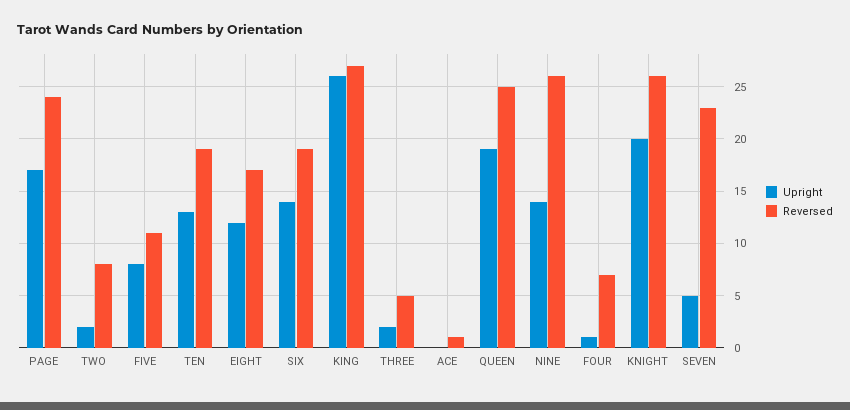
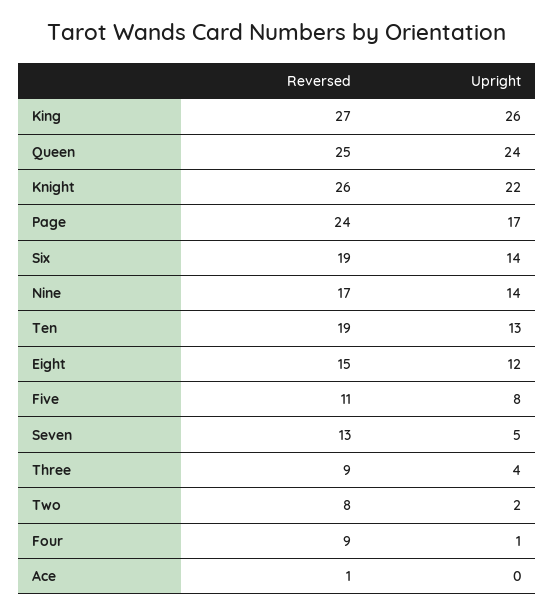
  {
    "Upright": {
      "PAGE": 17,
      "TWO": 2,
      "FIVE": 8,
      "TEN": 13,
      "EIGHT": 12,
      "SIX": 14,
      "KING": 26,
-     "THREE": 2,
+     "THREE": 4,
      "ACE": 0,
-     "QUEEN": 19,
+     "QUEEN": 24,
      "NINE": 14,
      "FOUR": 1,
-     "KNIGHT": 20,
+     "KNIGHT": 22,
      "SEVEN": 5
    },
    "Reversed": {
      "PAGE": 24,
      "TWO": 8,
      "FIVE": 11,
      "TEN": 19,
-     "EIGHT": 17,
+     "EIGHT": 15,
      "SIX": 19,
      "KING": 27,
-     "THREE": 5,
+     "THREE": 9,
      "ACE": 1,
      "QUEEN": 25,
-     "NINE": 26,
+     "NINE": 17,
-     "FOUR": 7,
+     "FOUR": 9,
      "KNIGHT": 26,
-     "SEVEN": 23
+     "SEVEN": 13
    }
  }

